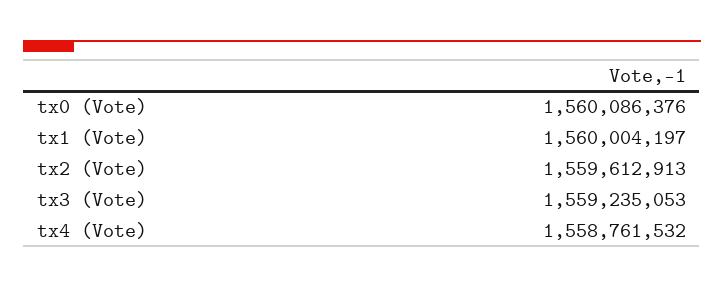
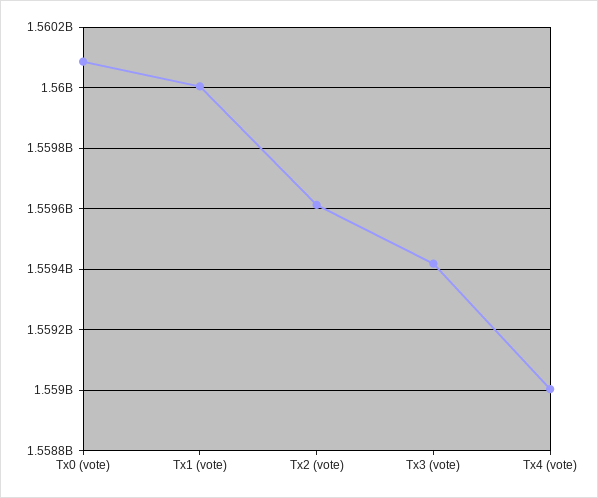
  {
    "tx0 (Vote)": 1560086376,
    "tx1 (Vote)": 1560004197,
    "tx2 (Vote)": 1559612913,
-   "tx3 (Vote)": 1559235053,
+   "tx3 (Vote)": 1559420000,
-   "tx4 (Vote)": 1558761532
+   "tx4 (Vote)": 1559000000
  }

